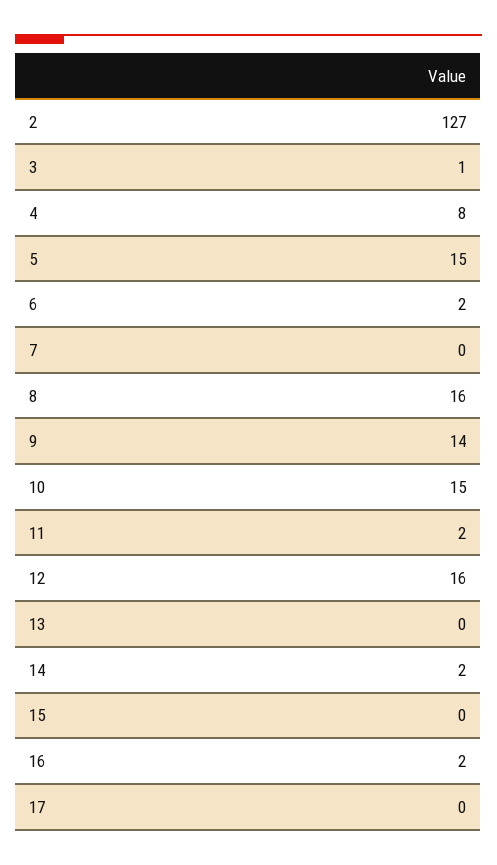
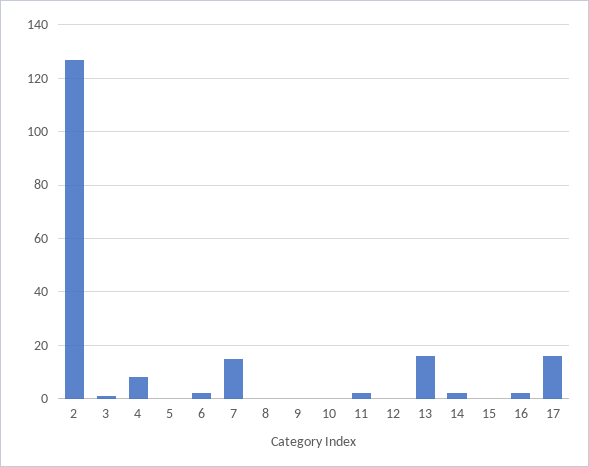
  {
    "2": 127,
    "3": 1,
    "4": 8,
-   "5": 15,
+   "5": 0,
    "6": 2,
-   "7": 0,
+   "7": 15,
-   "8": 16,
+   "8": 0,
-   "9": 14,
+   "9": 0,
-   "10": 15,
+   "10": 0,
    "11": 2,
-   "12": 16,
+   "12": 0,
-   "13": 0,
+   "13": 15,
    "14": 2,
    "15": 0,
    "16": 2,
-   "17": 0
+   "17": 15
  }

